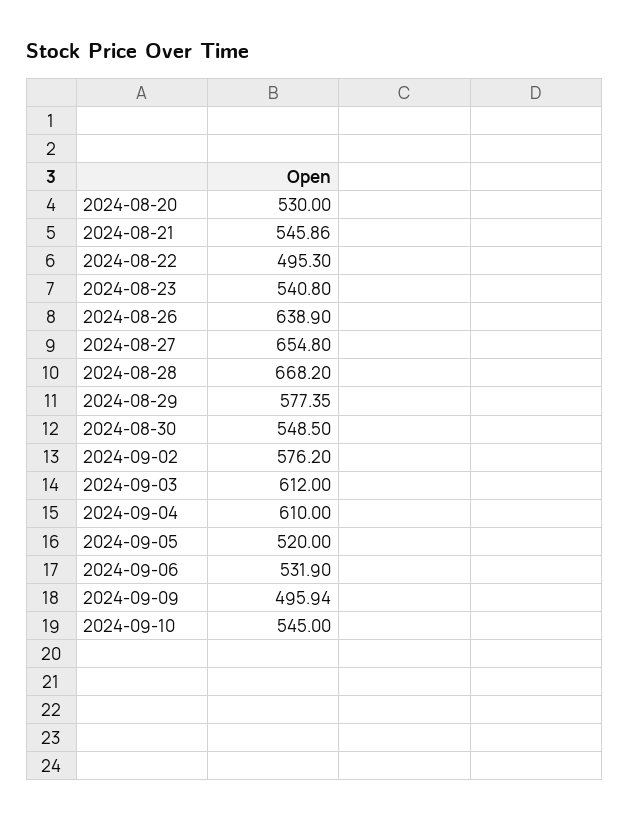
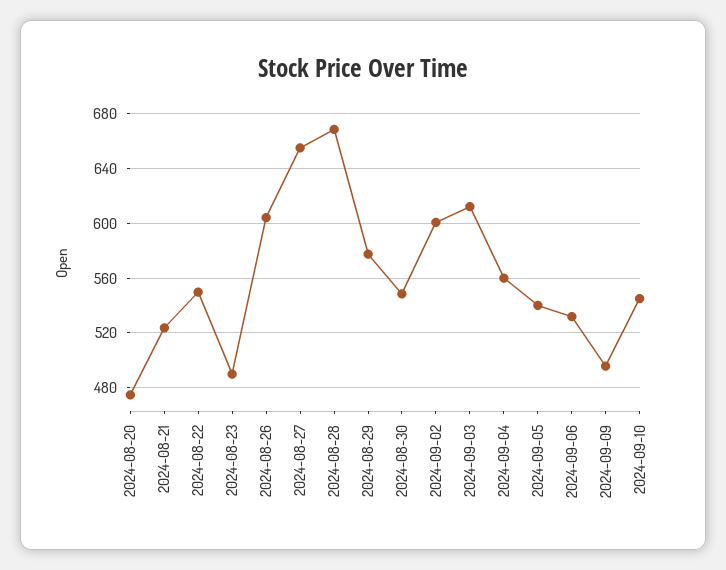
  {
-   "2024-08-20": 530,
+   "2024-08-20": 475,
-   "2024-08-21": 545.86,
+   "2024-08-21": 525,
-   "2024-08-22": 495.3,
+   "2024-08-22": 550,
-   "2024-08-23": 540.8,
+   "2024-08-23": 490,
-   "2024-08-26": 638.9,
+   "2024-08-26": 605,
    "2024-08-27": 654.8,
    "2024-08-28": 668.2,
    "2024-08-29": 577.35,
    "2024-08-30": 548.5,
-   "2024-09-02": 576.2,
+   "2024-09-02": 600,
    "2024-09-03": 612,
-   "2024-09-04": 610,
+   "2024-09-04": 560,
-   "2024-09-05": 520,
+   "2024-09-05": 540,
    "2024-09-06": 531.9,
    "2024-09-09": 495.94,
    "2024-09-10": 545
  }

